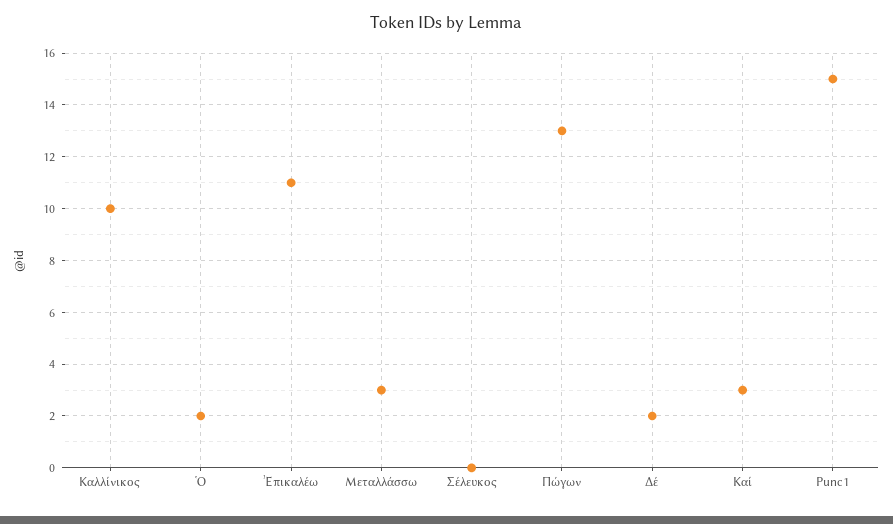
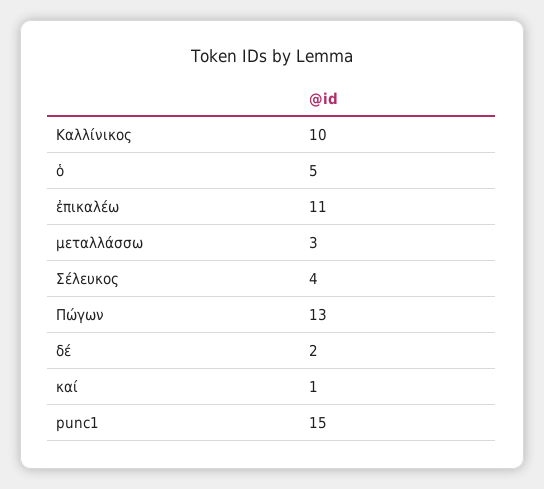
  {
    "Καλλίνικος": 10,
-   "Ὁ": 2,
+   "Ὁ": 5,
    "Ἐπικαλέω": 11,
    "Μεταλλάσσω": 3,
-   "Σέλευκος": 0,
+   "Σέλευκος": 4,
    "Πώγων": 13,
    "Δέ": 2,
-   "Καί": 3,
+   "Καί": 1,
    "Punc1": 15
  }

